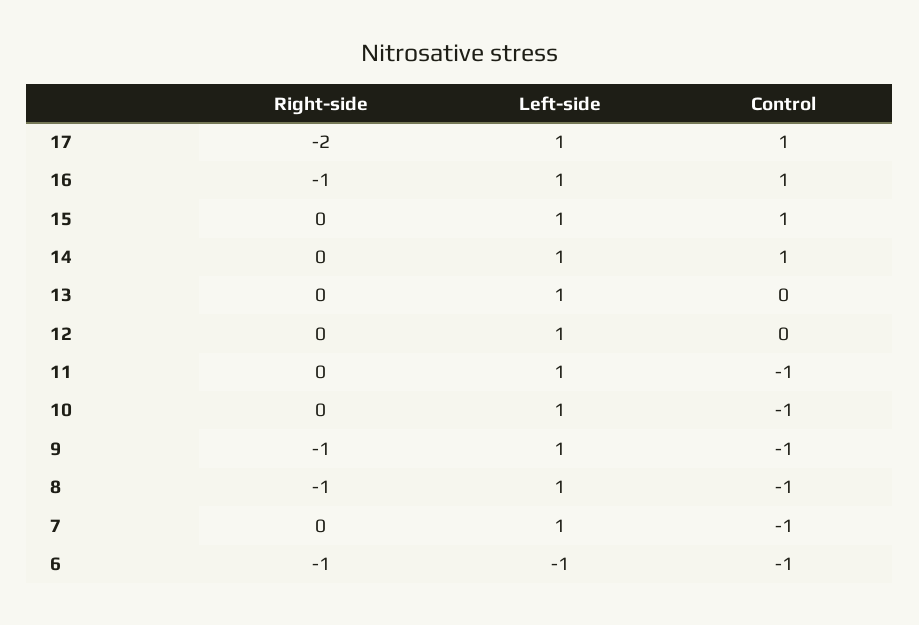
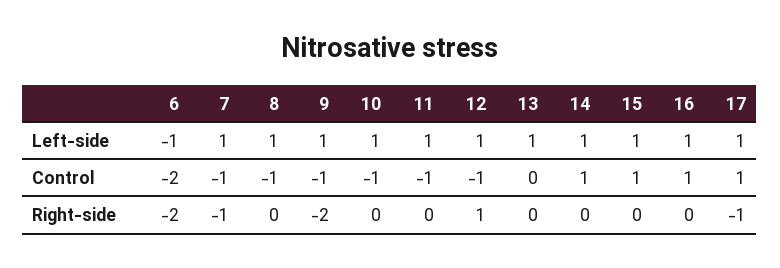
  {
    "Right-side": {
-     "17": -2,
+     "17": -1,
-     "16": -1,
+     "16": 0,
      "15": 0,
      "14": 0,
      "13": 0,
-     "12": 0,
+     "12": 1,
      "11": 0,
      "10": 0,
-     "9": -1,
+     "9": -2,
-     "8": -1,
+     "8": 0,
-     "7": 0,
+     "7": -1,
-     "6": -1
+     "6": -2
    },
    "Left-side": {
      "17": 1,
      "16": 1,
      "15": 1,
      "14": 1,
      "13": 1,
      "12": 1,
      "11": 1,
      "10": 1,
      "9": 1,
      "8": 1,
      "7": 1,
      "6": -1
    },
    "Control": {
      "17": 1,
      "16": 1,
      "15": 1,
      "14": 1,
      "13": 0,
-     "12": 0,
+     "12": -1,
      "11": -1,
      "10": -1,
      "9": -1,
      "8": -1,
      "7": -1,
-     "6": -1
+     "6": -2
    }
  }

